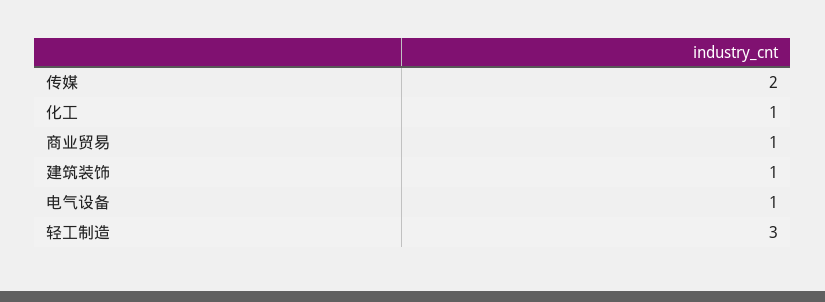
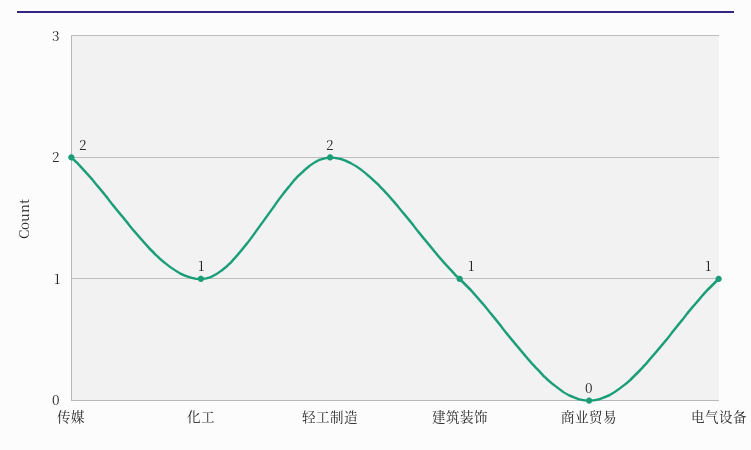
  {
    "传媒": 2,
    "化工": 1,
-   "商业贸易": 1,
+   "商业贸易": 0,
    "建筑装饰": 1,
    "电气设备": 1,
-   "轻工制造": 3
+   "轻工制造": 2
  }

